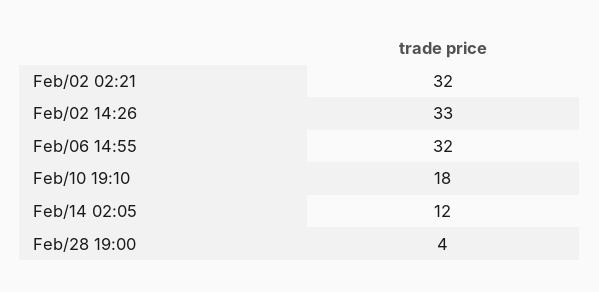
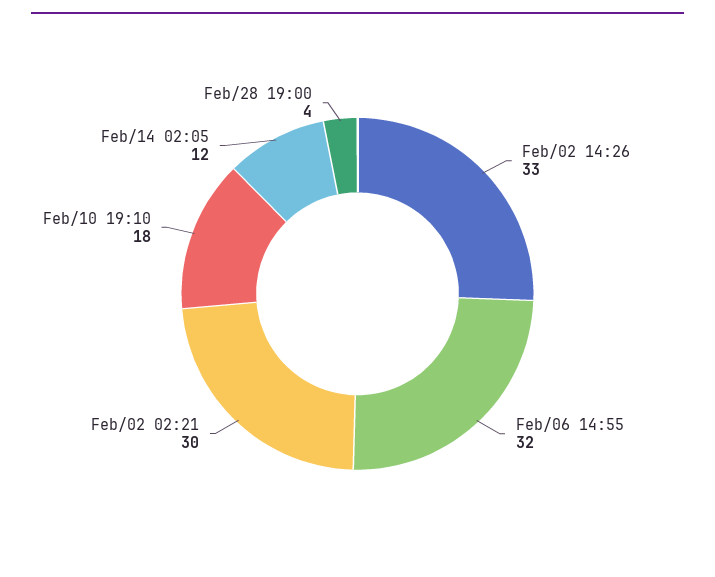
  {
-   "Feb/02 02:21": 32,
+   "Feb/02 02:21": 30,
    "Feb/02 14:26": 33,
    "Feb/06 14:55": 32,
    "Feb/10 19:10": 18,
    "Feb/14 02:05": 12,
    "Feb/28 19:00": 4
  }

